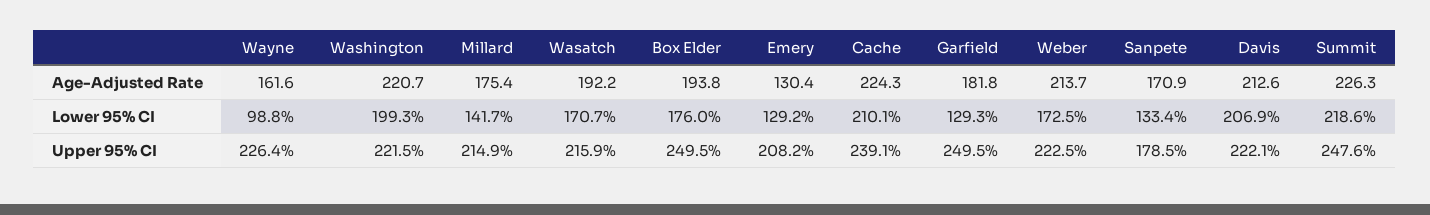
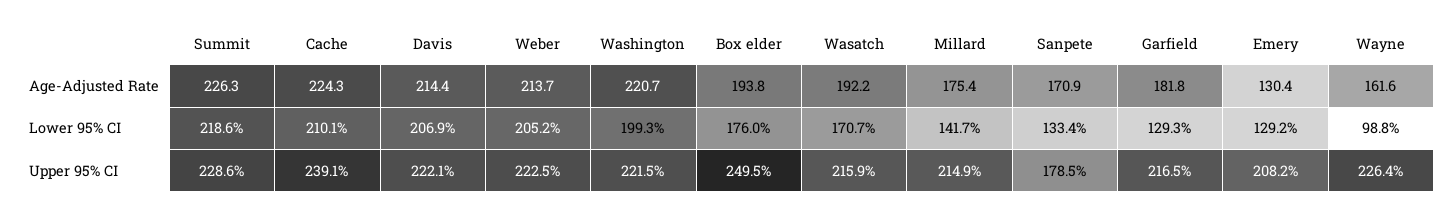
  {
    "Wayne": {
      "Age-Adjusted Rate": 161.6,
      "Lower 95% CI": 98.8,
      "Upper 95% CI": 226.4
    },
    "Washington": {
      "Age-Adjusted Rate": 220.7,
      "Lower 95% CI": 199.3,
      "Upper 95% CI": 221.5
    },
    "Millard": {
      "Age-Adjusted Rate": 175.4,
      "Lower 95% CI": 141.7,
      "Upper 95% CI": 214.9
    },
    "Wasatch": {
      "Age-Adjusted Rate": 192.2,
      "Lower 95% CI": 170.7,
      "Upper 95% CI": 215.9
    },
    "Box Elder": {
      "Age-Adjusted Rate": 193.8,
      "Lower 95% CI": 176,
      "Upper 95% CI": 249.5
    },
    "Emery": {
      "Age-Adjusted Rate": 130.4,
      "Lower 95% CI": 129.2,
      "Upper 95% CI": 208.2
    },
    "Cache": {
      "Age-Adjusted Rate": 224.3,
      "Lower 95% CI": 210.1,
      "Upper 95% CI": 239.1
    },
    "Garfield": {
      "Age-Adjusted Rate": 181.8,
      "Lower 95% CI": 129.3,
-     "Upper 95% CI": 249.5
+     "Upper 95% CI": 216.5
    },
    "Weber": {
      "Age-Adjusted Rate": 213.7,
-     "Lower 95% CI": 172.5,
+     "Lower 95% CI": 205.2,
      "Upper 95% CI": 222.5
    },
    "Sanpete": {
      "Age-Adjusted Rate": 170.9,
      "Lower 95% CI": 133.4,
      "Upper 95% CI": 178.5
    },
    "Davis": {
-     "Age-Adjusted Rate": 212.6,
+     "Age-Adjusted Rate": 214.4,
      "Lower 95% CI": 206.9,
      "Upper 95% CI": 222.1
    },
    "Summit": {
      "Age-Adjusted Rate": 226.3,
      "Lower 95% CI": 218.6,
-     "Upper 95% CI": 247.6
+     "Upper 95% CI": 228.6
    }
  }

